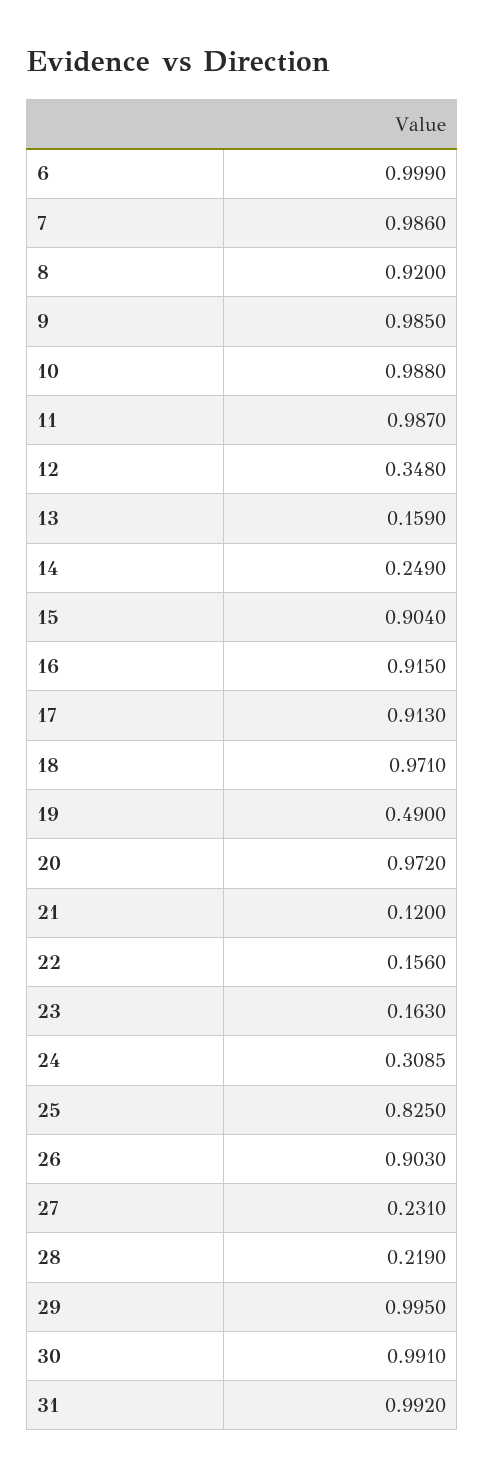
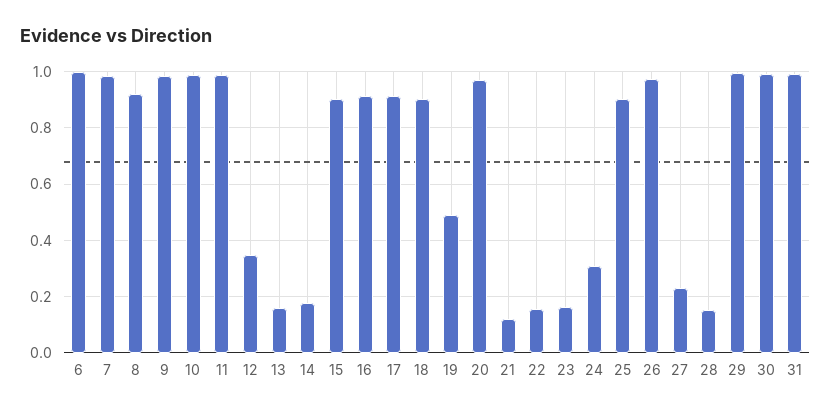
  {
    "6": 0.999,
    "7": 0.986,
    "8": 0.92,
    "9": 0.985,
    "10": 0.988,
    "11": 0.987,
    "12": 0.348,
    "13": 0.159,
-   "14": 0.249,
+   "14": 0.175,
    "15": 0.904,
    "16": 0.915,
    "17": 0.913,
-   "18": 0.971,
+   "18": 0.9,
    "19": 0.49,
    "20": 0.972,
    "21": 0.12,
    "22": 0.156,
    "23": 0.163,
    "24": 0.3085,
-   "25": 0.825,
+   "25": 0.9,
-   "26": 0.903,
+   "26": 0.975,
    "27": 0.231,
-   "28": 0.219,
+   "28": 0.15,
    "29": 0.995,
    "30": 0.991,
    "31": 0.992
  }

